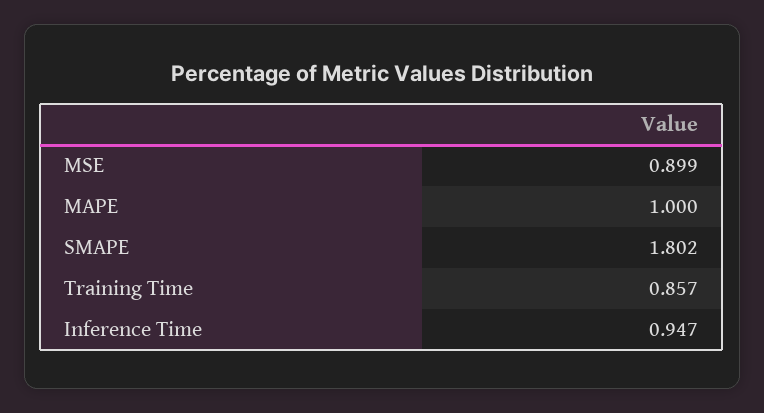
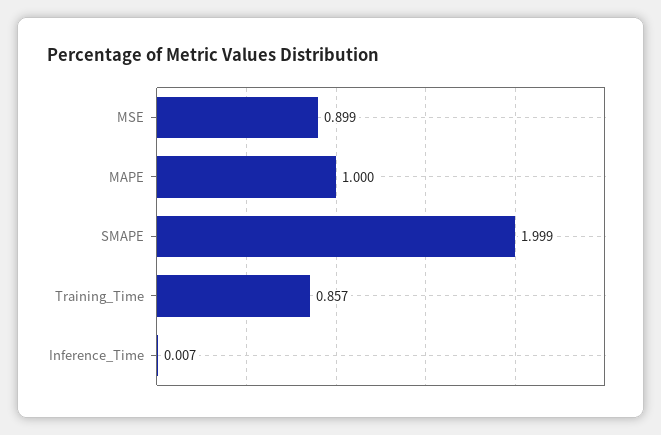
  {
    "MSE": 0.899,
    "MAPE": 1,
-   "SMAPE": 1.802,
+   "SMAPE": 1.999,
    "Training Time": 0.857,
-   "Inference Time": 0.947
+   "Inference Time": 0.007
  }

